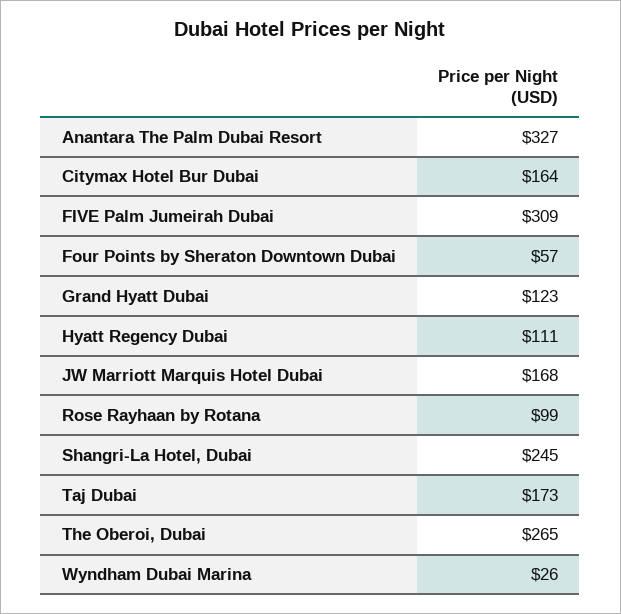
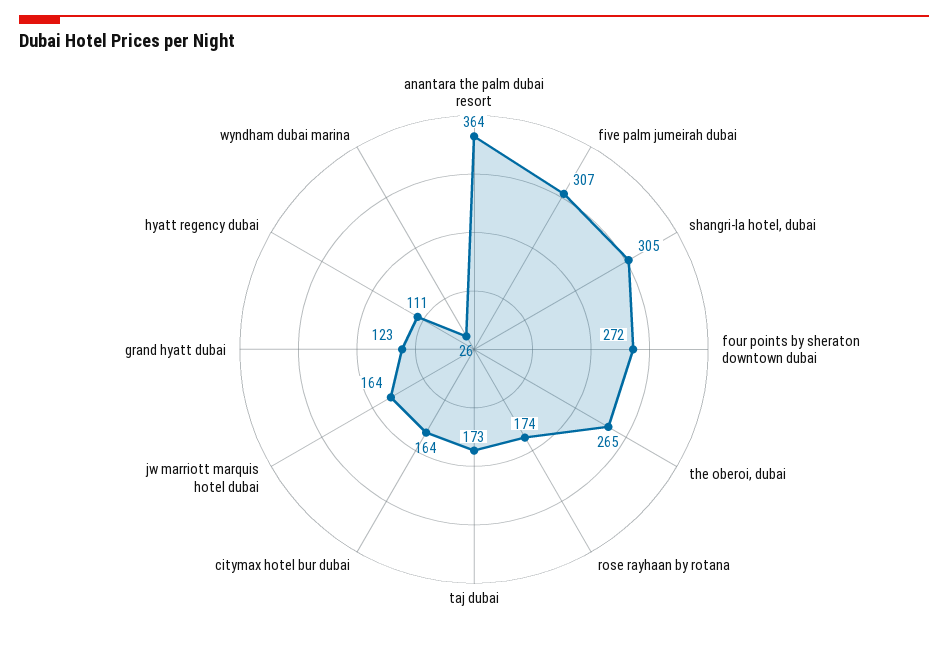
  {
-   "Anantara The Palm Dubai Resort": 327,
+   "Anantara The Palm Dubai Resort": 364,
    "Citymax Hotel Bur Dubai": 164,
-   "FIVE Palm Jumeirah Dubai": 309,
+   "FIVE Palm Jumeirah Dubai": 307,
-   "Four Points by Sheraton Downtown Dubai": 57,
+   "Four Points by Sheraton Downtown Dubai": 272,
    "Grand Hyatt Dubai": 123,
    "Hyatt Regency Dubai": 111,
-   "JW Marriott Marquis Hotel Dubai": 168,
+   "JW Marriott Marquis Hotel Dubai": 164,
-   "Rose Rayhaan by Rotana": 99,
+   "Rose Rayhaan by Rotana": 174,
-   "Shangri-La Hotel, Dubai": 245,
+   "Shangri-La Hotel, Dubai": 305,
    "Taj Dubai": 173,
    "The Oberoi, Dubai": 265,
    "Wyndham Dubai Marina": 26
  }

